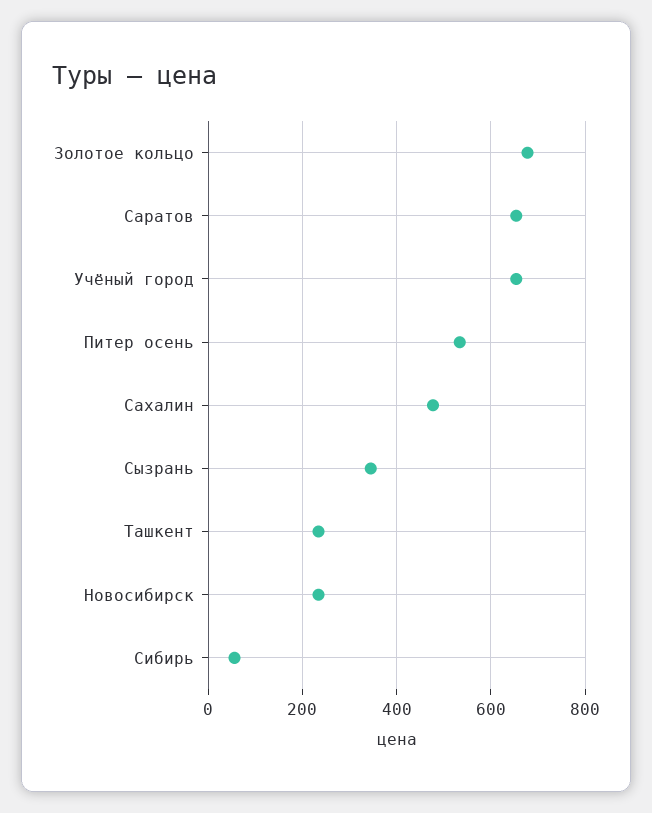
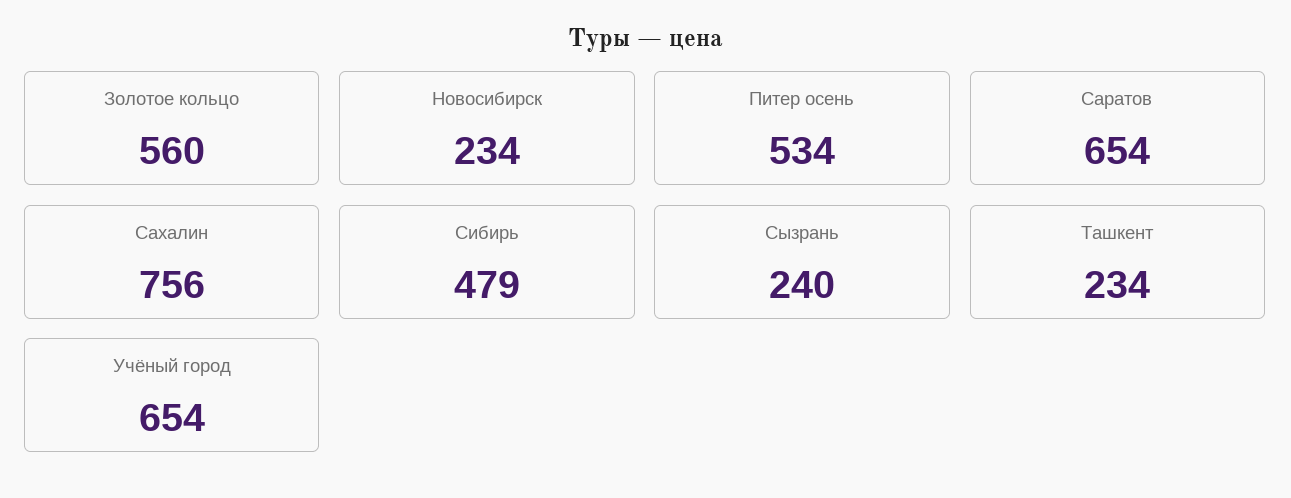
  {
-   "Золотое кольцо": 680,
+   "Золотое кольцо": 560,
    "Саратов": 654,
    "Учёный город": 654,
    "Питер осень": 534,
-   "Сахалин": 480,
+   "Сахалин": 756,
-   "Сызрань": 340,
+   "Сызрань": 240,
    "Ташкент": 234,
    "Новосибирск": 234,
-   "Сибирь": 60
+   "Сибирь": 479
  }

